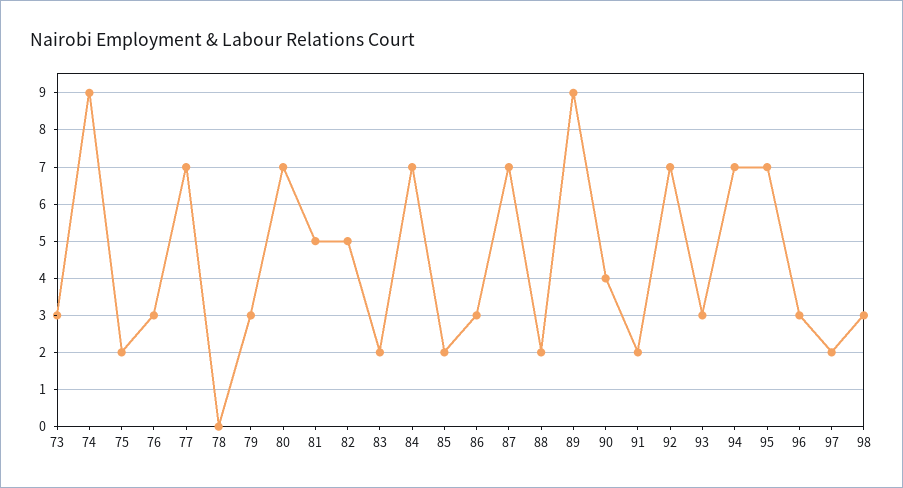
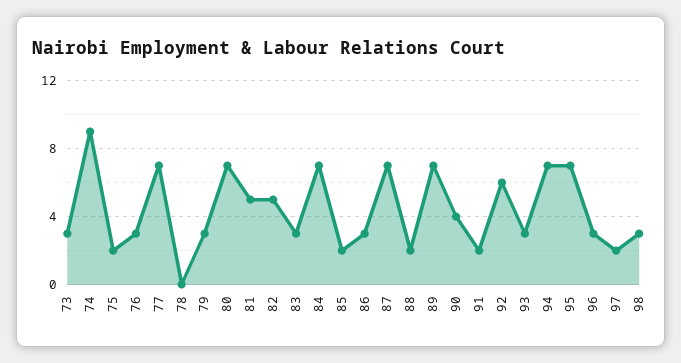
  {
    "73": 3,
    "74": 9,
    "75": 2,
    "76": 3,
    "77": 7,
    "78": 0,
    "79": 3,
    "80": 7,
    "81": 5,
    "82": 5,
-   "83": 2,
+   "83": 3,
    "84": 7,
    "85": 2,
    "86": 3,
    "87": 7,
    "88": 2,
-   "89": 9,
+   "89": 7,
    "90": 4,
    "91": 2,
-   "92": 7,
+   "92": 6,
    "93": 3,
    "94": 7,
    "95": 7,
    "96": 3,
    "97": 2,
    "98": 3
  }

